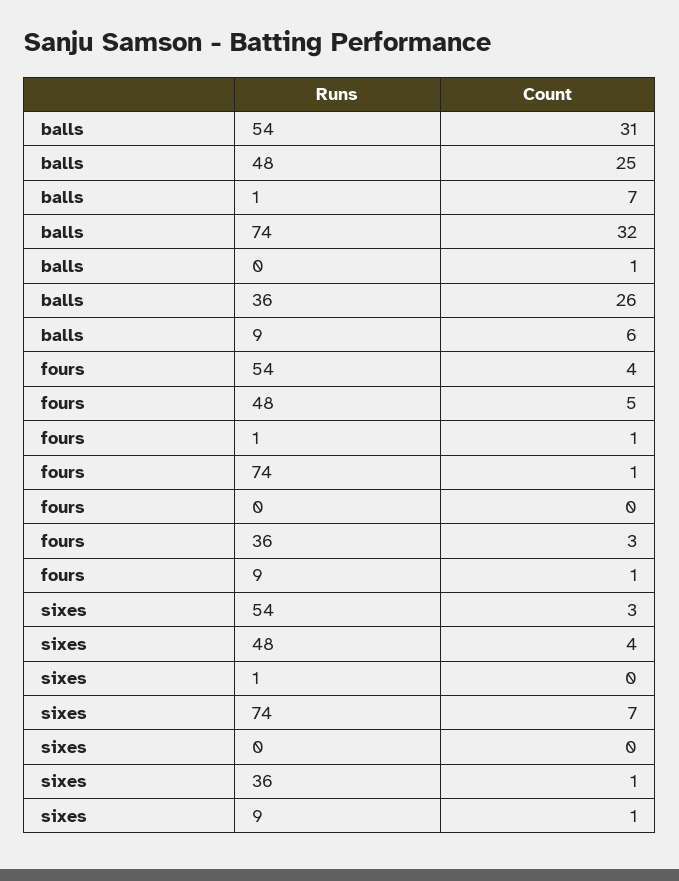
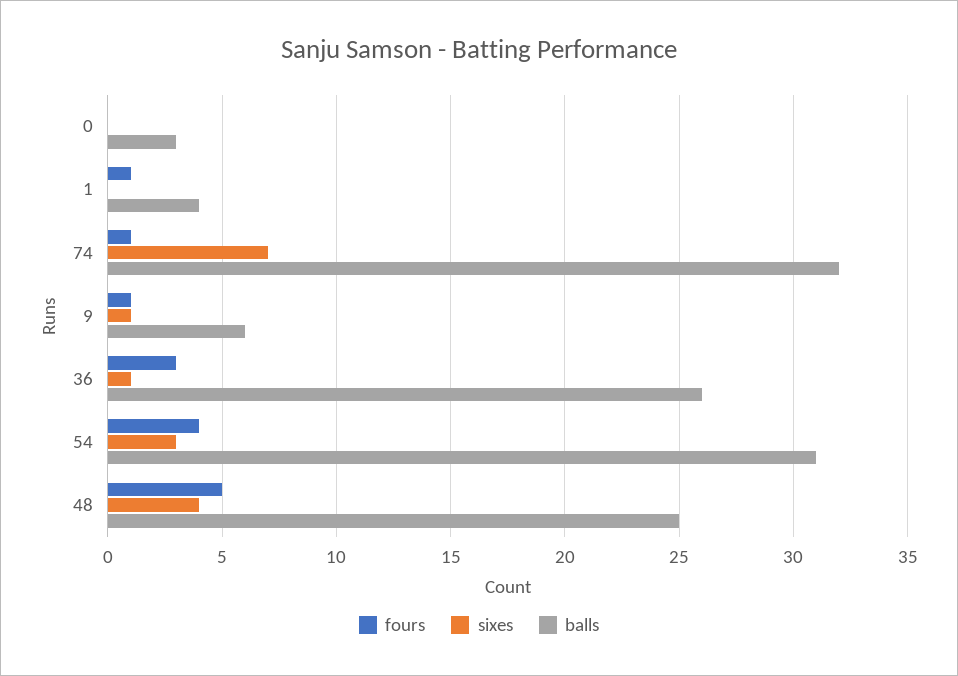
  {
    "balls": {
      "54": 31,
      "48": 25,
-     "1": 7,
+     "1": 4,
      "74": 32,
-     "0": 1,
+     "0": 3,
      "36": 26,
      "9": 6
    },
    "fours": {
      "54": 4,
      "48": 5,
      "1": 1,
      "74": 1,
      "0": 0,
      "36": 3,
      "9": 1
    },
    "sixes": {
      "54": 3,
      "48": 4,
      "1": 0,
      "74": 7,
      "0": 0,
      "36": 1,
      "9": 1
    }
  }

